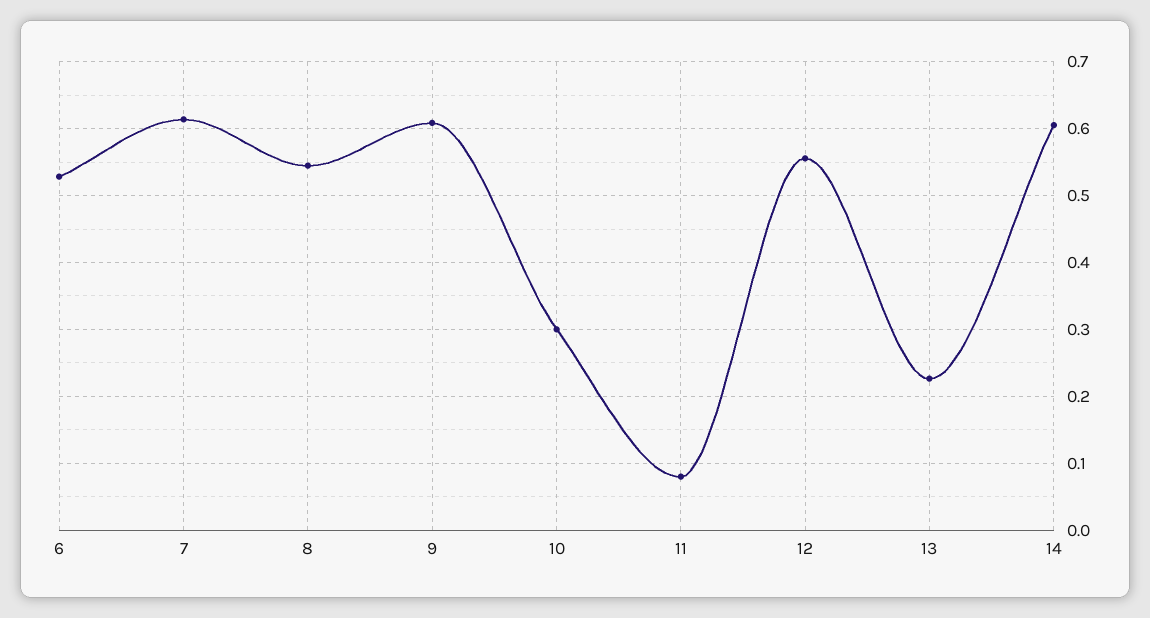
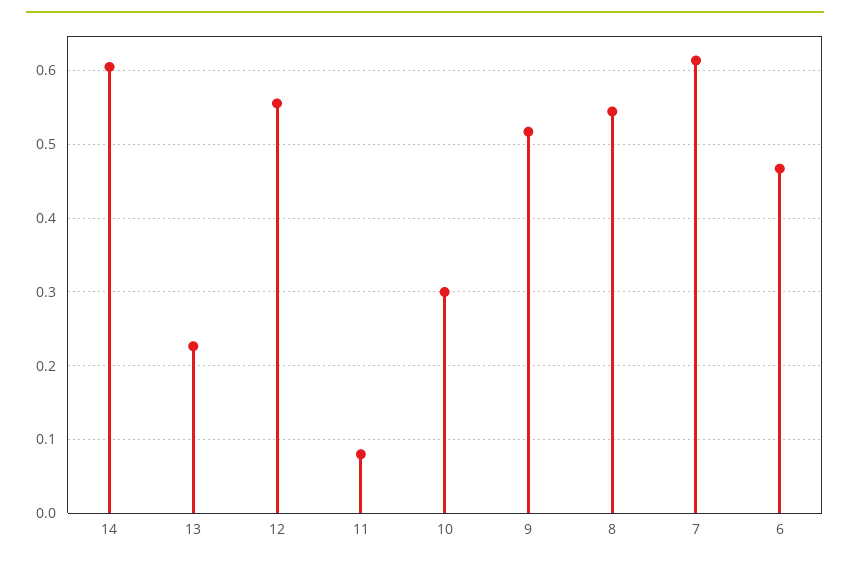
  {
-   "6": 0.53,
+   "6": 0.47,
    "7": 0.61,
    "8": 0.54,
-   "9": 0.61,
+   "9": 0.52,
    "10": 0.3,
    "11": 0.08,
    "12": 0.56,
    "13": 0.23,
    "14": 0.61
  }

